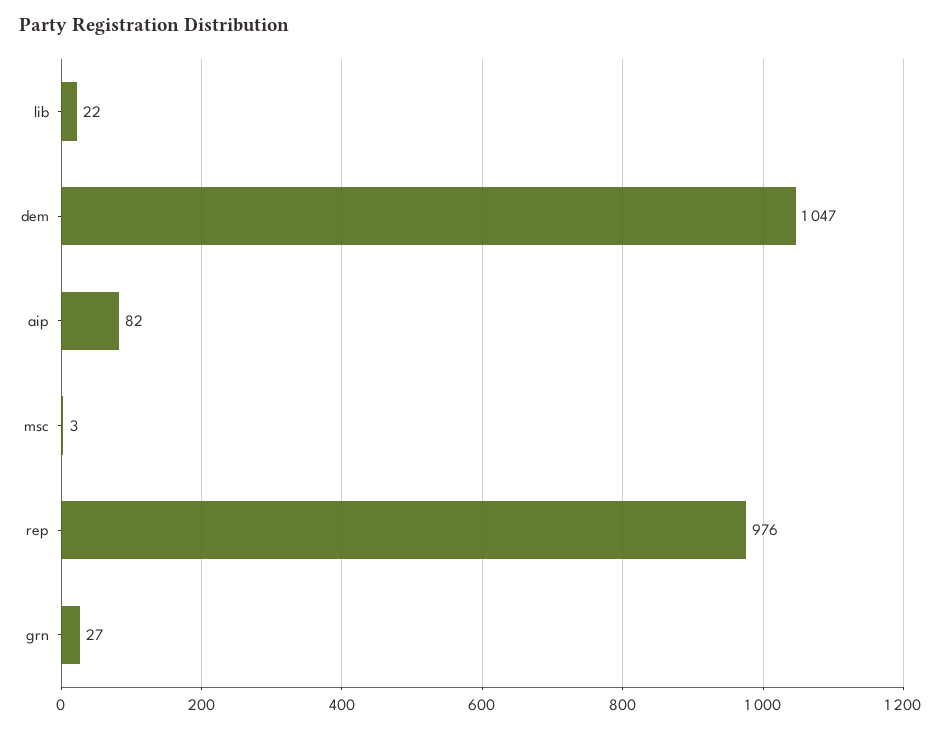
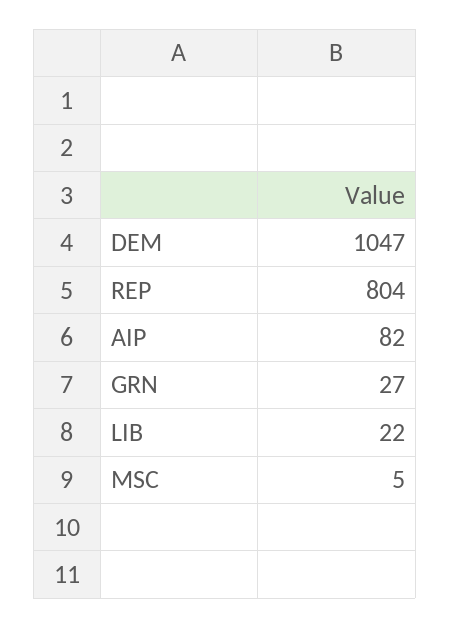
  {
    "lib": 22,
    "dem": 1047,
    "aip": 82,
-   "msc": 3,
+   "msc": 5,
-   "rep": 976,
+   "rep": 804,
    "grn": 27
  }

